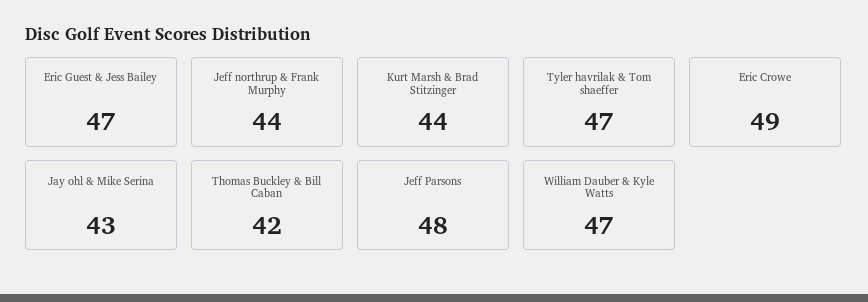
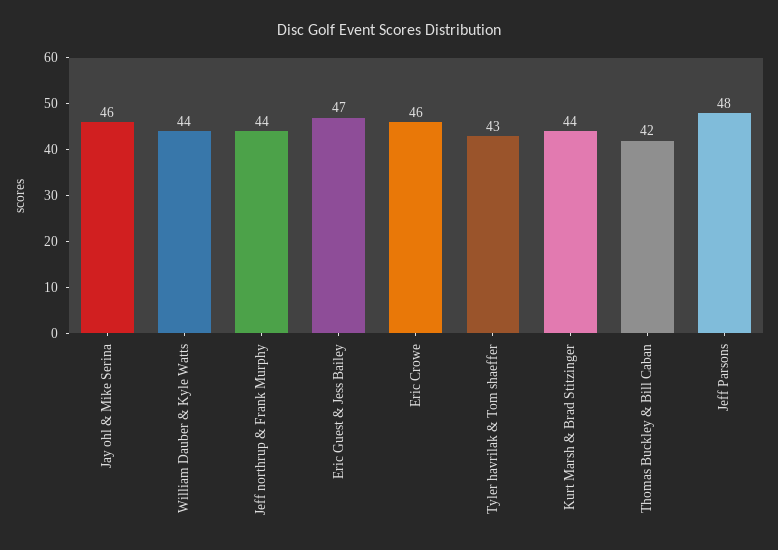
  {
    "Eric Guest & Jess Bailey": 47,
    "Jeff northrup & Frank Murphy": 44,
    "Kurt Marsh & Brad Stitzinger": 44,
-   "Tyler havrilak & Tom shaeffer": 47,
+   "Tyler havrilak & Tom shaeffer": 43,
-   "Eric Crowe": 49,
+   "Eric Crowe": 46,
-   "Jay ohl & Mike Serina": 43,
+   "Jay ohl & Mike Serina": 46,
    "Thomas Buckley & Bill Caban": 42,
    "Jeff Parsons": 48,
-   "William Dauber & Kyle Watts": 47
+   "William Dauber & Kyle Watts": 44
  }

